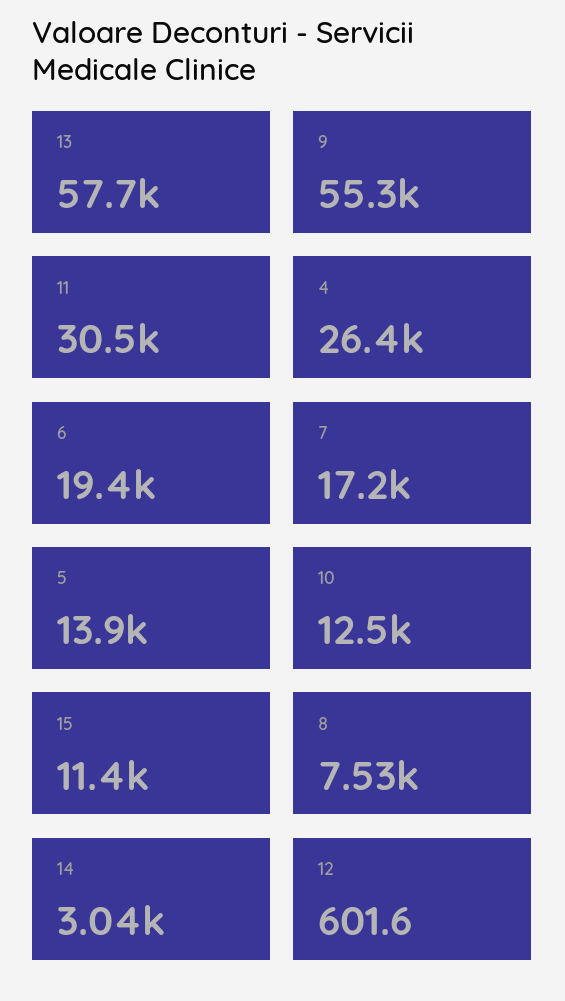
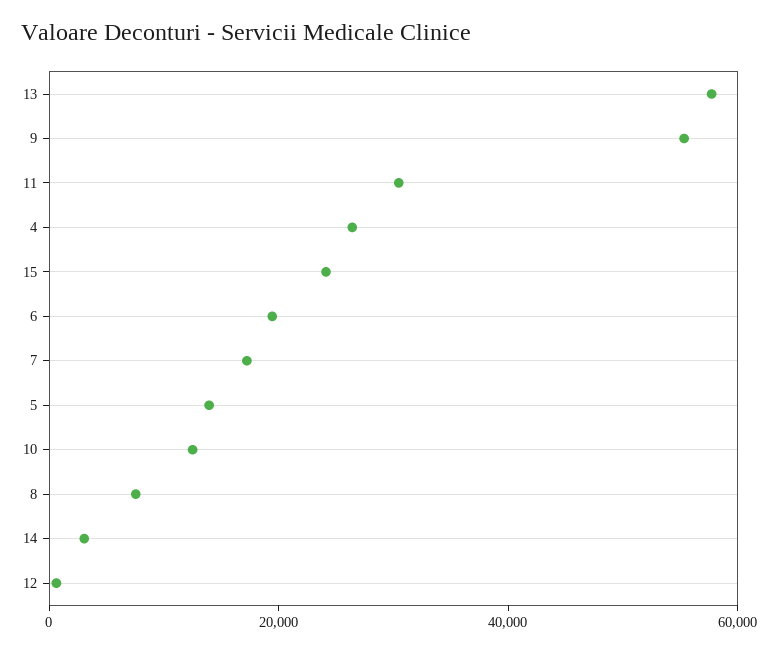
  {
    "13": 57700,
    "9": 55300,
    "11": 30500,
    "4": 26400,
    "6": 19400,
    "7": 17200,
    "5": 13900,
    "10": 12500,
-   "15": 11400,
+   "15": 25000,
    "8": 7530,
    "14": 3040,
    "12": 601.6
  }

